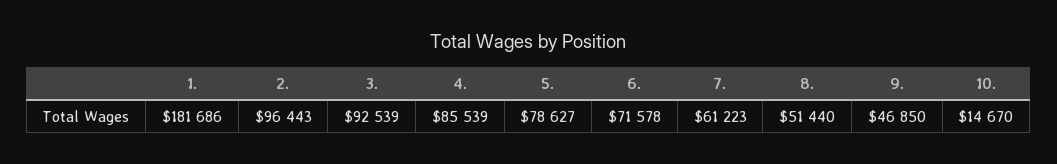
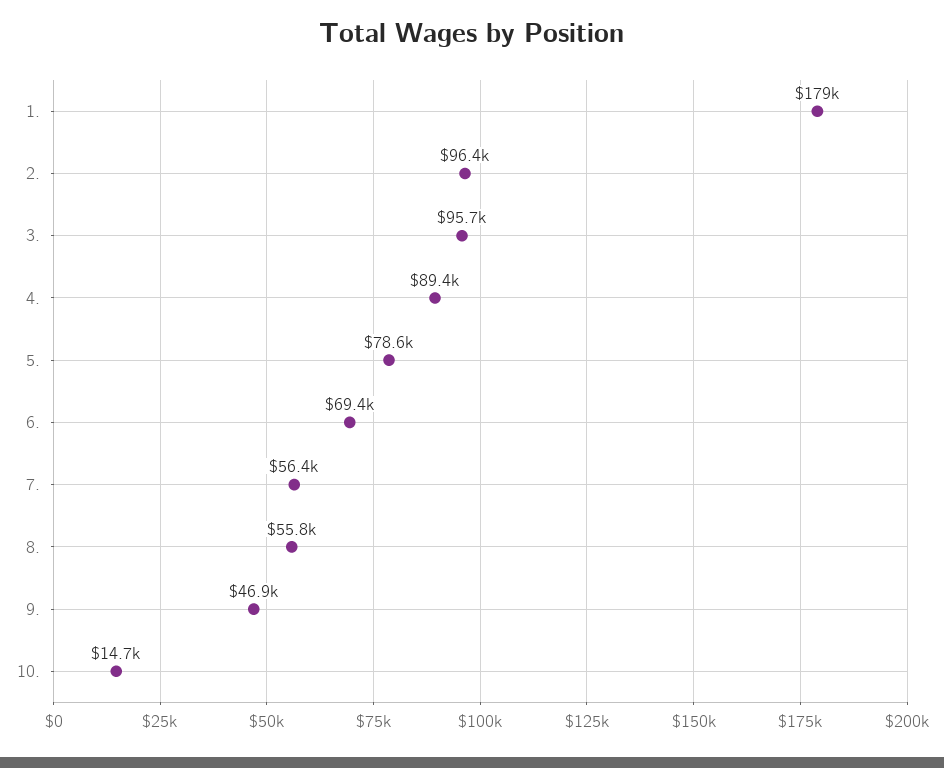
  {
-   "1.": 181686,
+   "1.": 179000,
    "2.": 96443,
-   "3.": 92539,
+   "3.": 95700,
-   "4.": 85539,
+   "4.": 89400,
    "5.": 78627,
-   "6.": 71578,
+   "6.": 69400,
-   "7.": 61223,
+   "7.": 56400,
-   "8.": 51440,
+   "8.": 55800,
    "9.": 46850,
    "10.": 14670
  }

